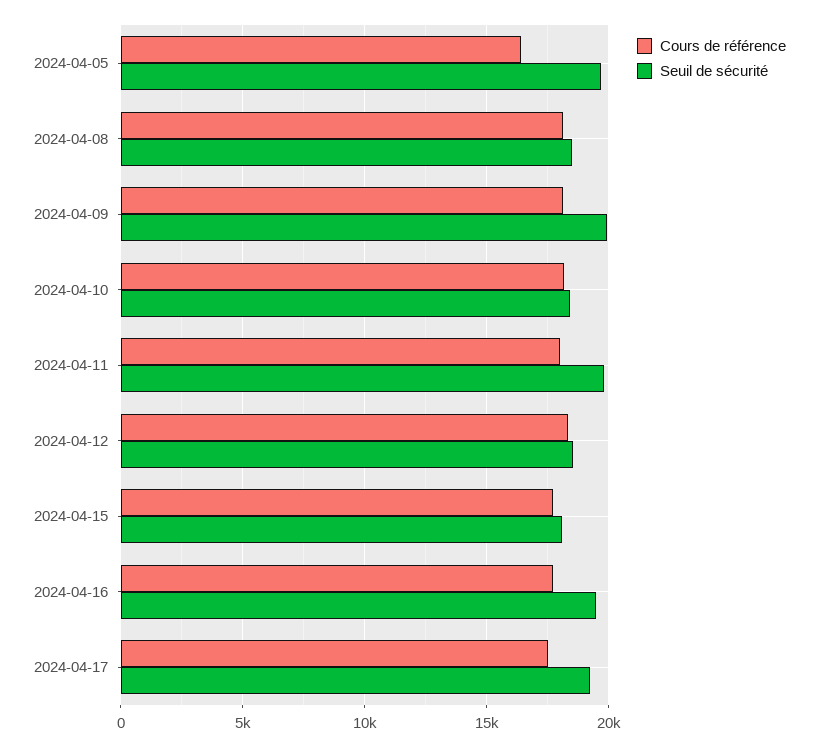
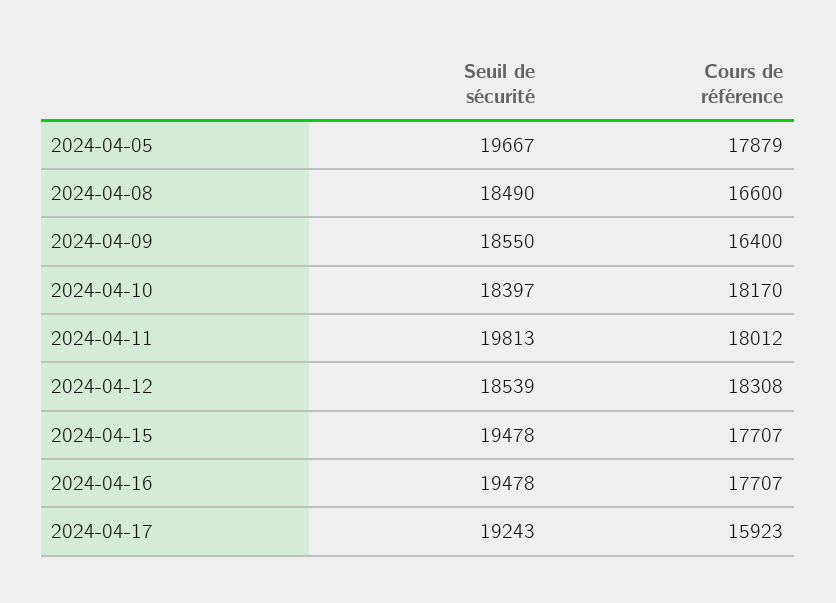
  {
    "Cours de référence": {
-     "2024-04-05": 16500,
+     "2024-04-05": 17879,
-     "2024-04-08": 18000,
+     "2024-04-08": 16600,
-     "2024-04-09": 18000,
+     "2024-04-09": 16400,
      "2024-04-10": 18170,
      "2024-04-11": 18012,
      "2024-04-12": 18308,
      "2024-04-15": 17707,
      "2024-04-16": 17707,
-     "2024-04-17": 17500
+     "2024-04-17": 15923
    },
    "Seuil de sécurité": {
      "2024-04-05": 19667,
      "2024-04-08": 18490,
-     "2024-04-09": 20000,
+     "2024-04-09": 18550,
      "2024-04-10": 18397,
      "2024-04-11": 19813,
      "2024-04-12": 18539,
-     "2024-04-15": 18000,
+     "2024-04-15": 19478,
      "2024-04-16": 19478,
      "2024-04-17": 19243
    }
  }

